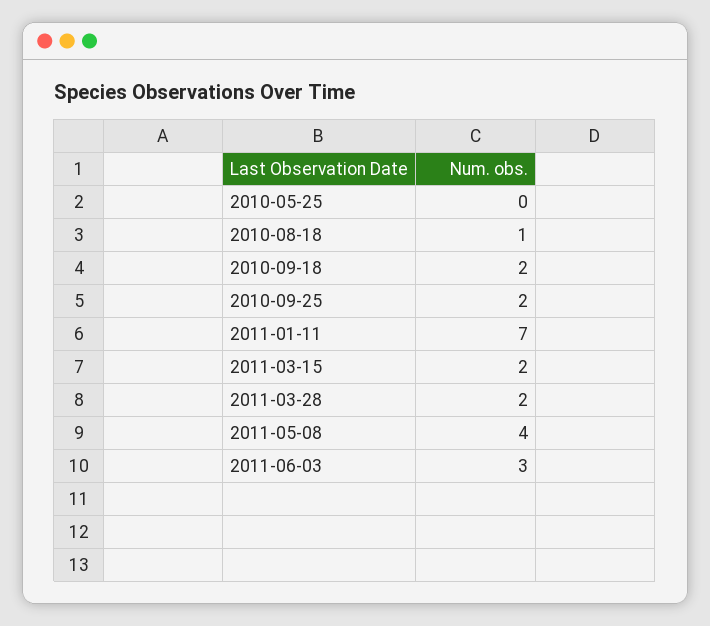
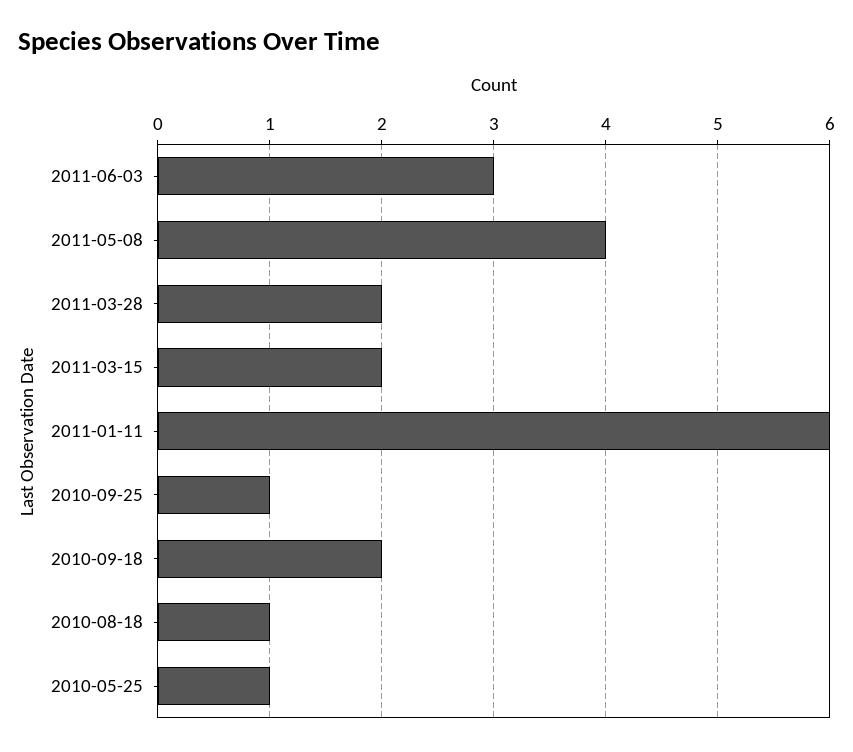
  {
-   "2010-05-25": 0,
+   "2010-05-25": 1,
    "2010-08-18": 1,
    "2010-09-18": 2,
-   "2010-09-25": 2,
+   "2010-09-25": 1,
-   "2011-01-11": 7,
+   "2011-01-11": 6,
    "2011-03-15": 2,
    "2011-03-28": 2,
    "2011-05-08": 4,
    "2011-06-03": 3
  }

